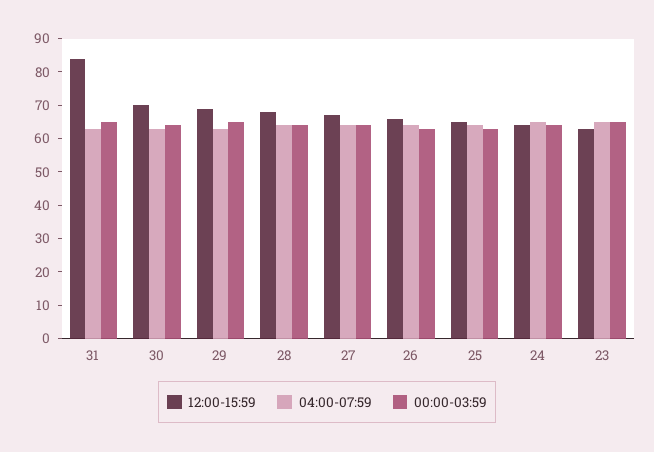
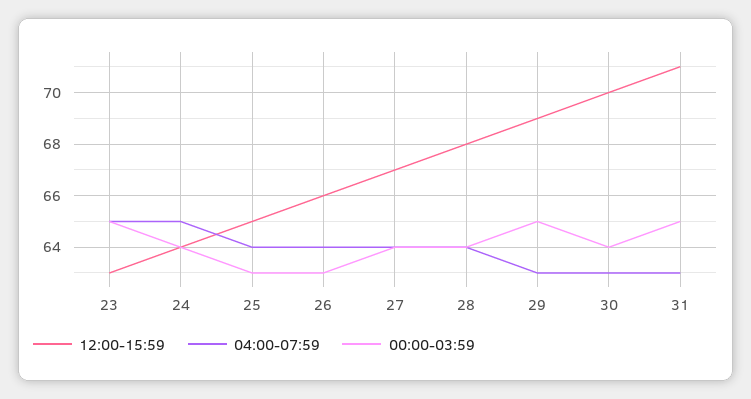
  {
    "12:00-15:59": {
-     "31": 85,
+     "31": 71,
      "30": 70,
      "29": 69,
      "28": 68,
      "27": 67,
      "26": 66,
      "25": 65,
      "24": 64,
      "23": 63
    },
    "04:00-07:59": {
      "31": 63,
      "30": 63,
      "29": 63,
      "28": 64,
      "27": 64,
      "26": 64,
      "25": 64,
      "24": 65,
      "23": 65
    },
    "00:00-03:59": {
      "31": 65,
      "30": 64,
      "29": 65,
      "28": 64,
      "27": 64,
      "26": 63,
      "25": 63,
      "24": 64,
      "23": 65
    }
  }

